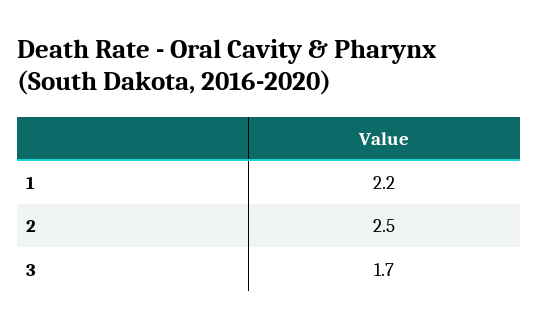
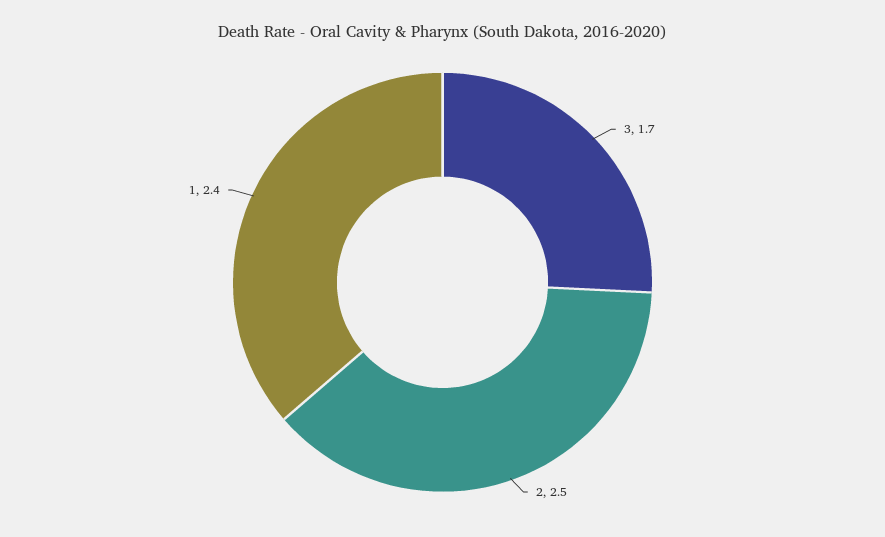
  {
-   "1": 2.2,
+   "1": 2.4,
    "2": 2.5,
    "3": 1.7
  }

